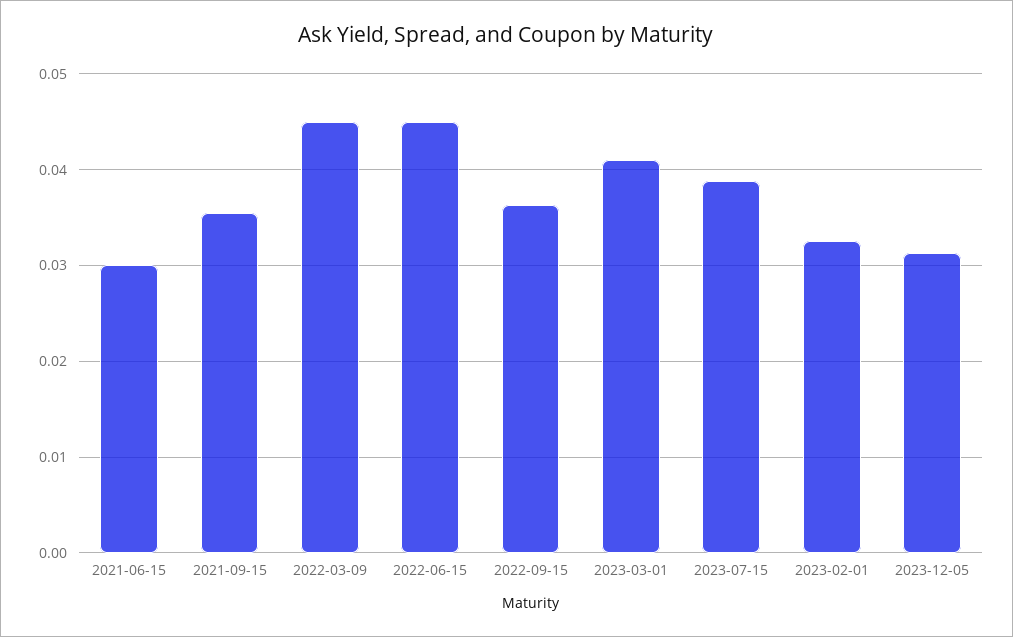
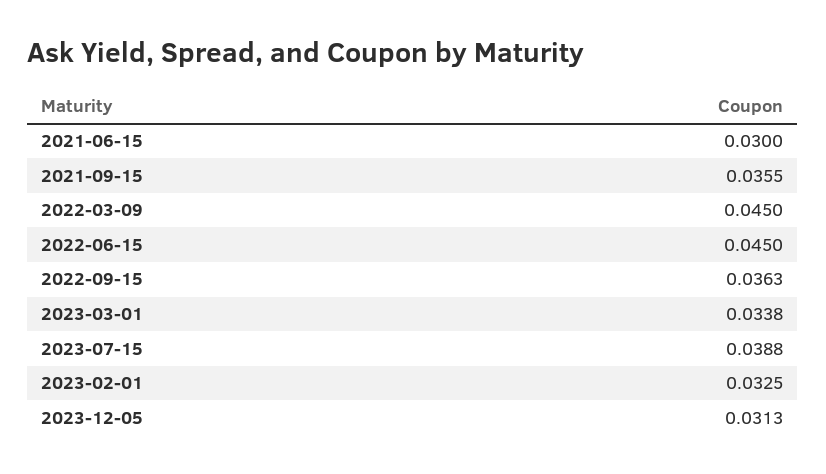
  {
    "2021-06-15": 0.03,
    "2021-09-15": 0.0355,
    "2022-03-09": 0.045,
    "2022-06-15": 0.045,
    "2022-09-15": 0.0363,
-   "2023-03-01": 0.041,
+   "2023-03-01": 0.0338,
    "2023-07-15": 0.0388,
    "2023-02-01": 0.0325,
    "2023-12-05": 0.0313
  }

